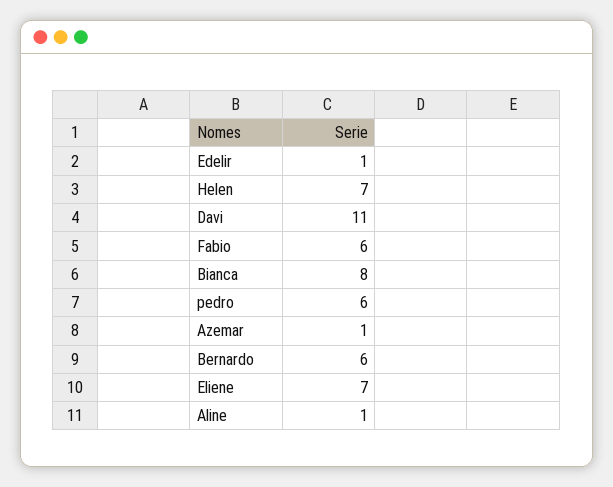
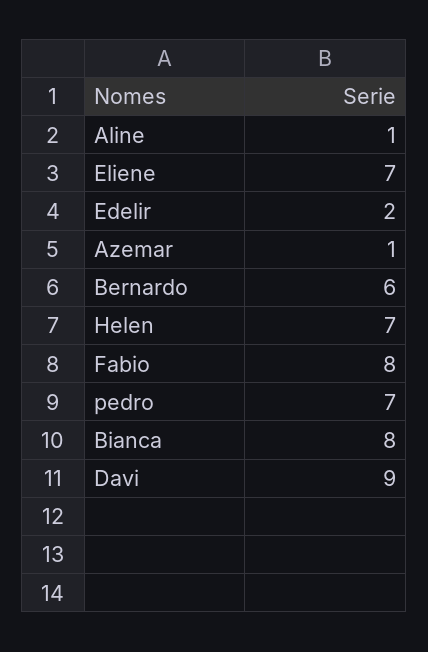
  {
-   "Edelir": 1,
+   "Edelir": 2,
    "Helen": 7,
-   "Davi": 11,
+   "Davi": 9,
-   "Fabio": 6,
+   "Fabio": 8,
    "Bianca": 8,
-   "pedro": 6,
+   "pedro": 7,
    "Azemar": 1,
    "Bernardo": 6,
    "Eliene": 7,
    "Aline": 1
  }

